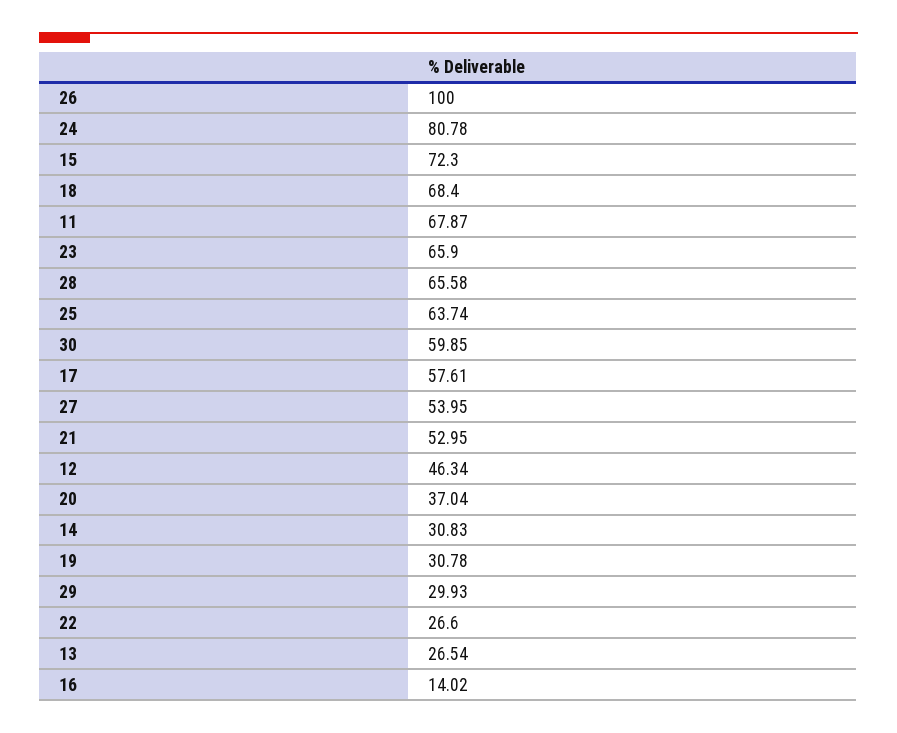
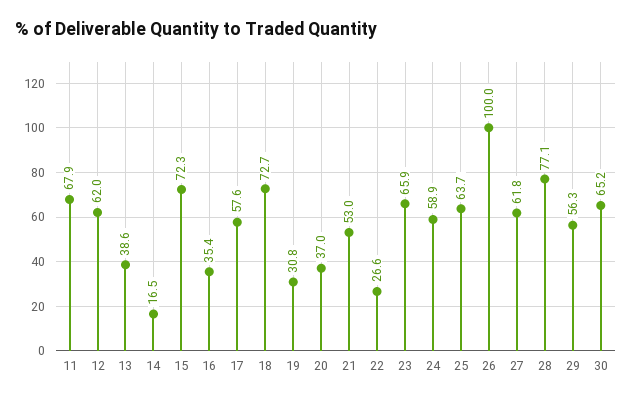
  {
    "26": 100,
-   "24": 80.78,
+   "24": 58.9,
    "15": 72.3,
-   "18": 68.4,
+   "18": 72.7,
    "11": 67.87,
    "23": 65.9,
-   "28": 65.58,
+   "28": 77.1,
    "25": 63.74,
-   "30": 59.85,
+   "30": 65.2,
    "17": 57.61,
-   "27": 53.95,
+   "27": 61.8,
    "21": 52.95,
-   "12": 46.34,
+   "12": 62,
    "20": 37.04,
-   "14": 30.83,
+   "14": 16.5,
    "19": 30.78,
-   "29": 29.93,
+   "29": 56.3,
    "22": 26.6,
-   "13": 26.54,
+   "13": 38.6,
-   "16": 14.02
+   "16": 35.4
  }

